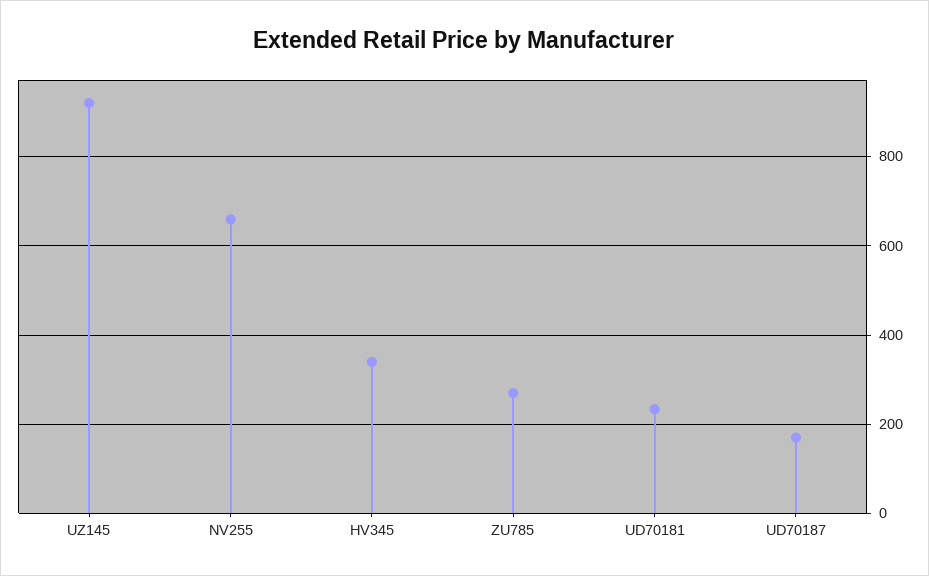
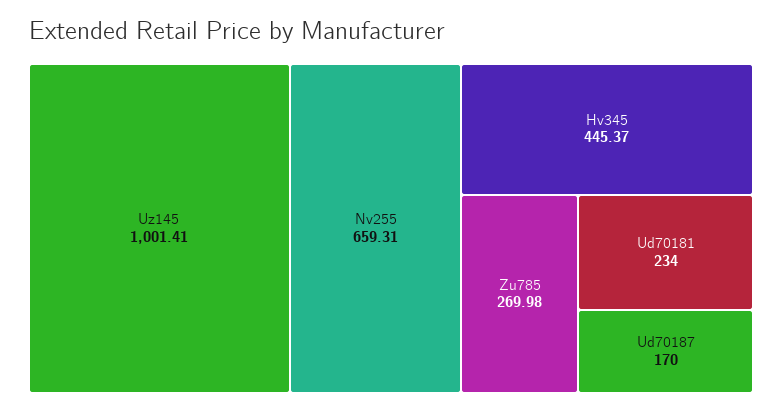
  {
-   "UZ145": 920,
+   "UZ145": 1001.41,
    "NV255": 659.31,
-   "HV345": 340,
+   "HV345": 445.37,
    "ZU785": 269.98,
    "UD70181": 234,
    "UD70187": 170
  }

